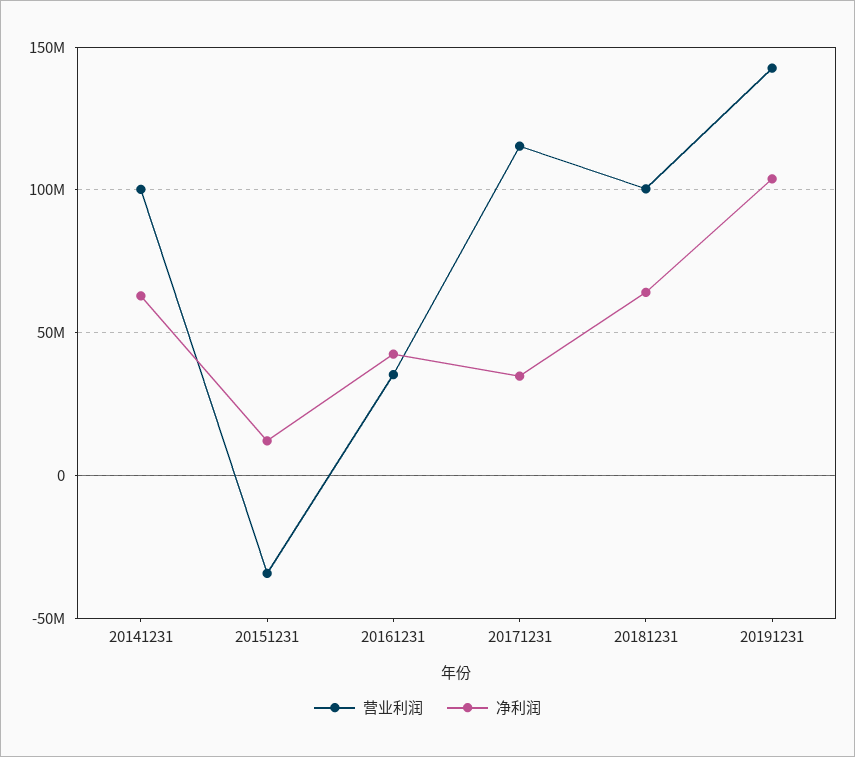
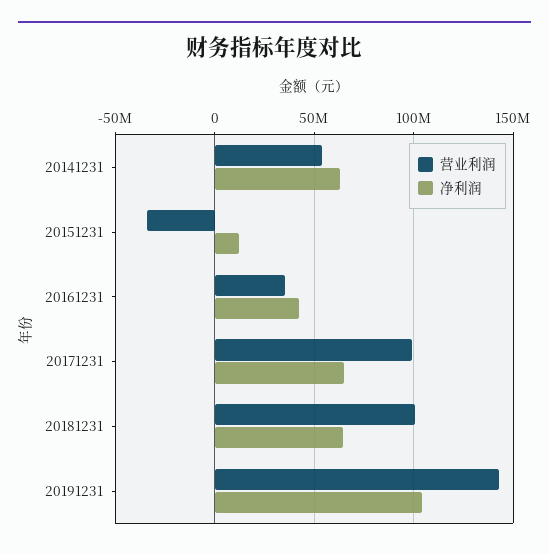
  {
    "营业利润": {
-     "20141231": 100000000,
+     "20141231": 55000000,
      "20151231": -35000000,
      "20161231": 35000000,
-     "20171231": 115000000,
+     "20171231": 100000000,
      "20181231": 100000000,
      "20191231": 145000000
    },
    "净利润": {
      "20141231": 65000000,
      "20151231": 10000000,
      "20161231": 45000000,
-     "20171231": 35000000,
+     "20171231": 65000000,
      "20181231": 65000000,
      "20191231": 105000000
    }
  }

